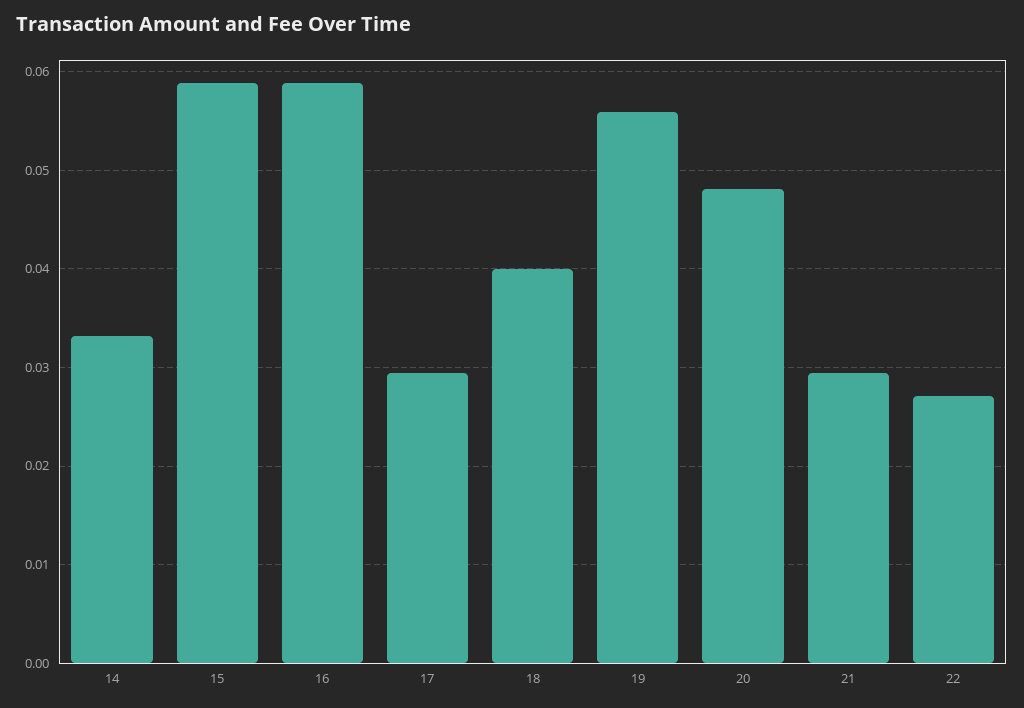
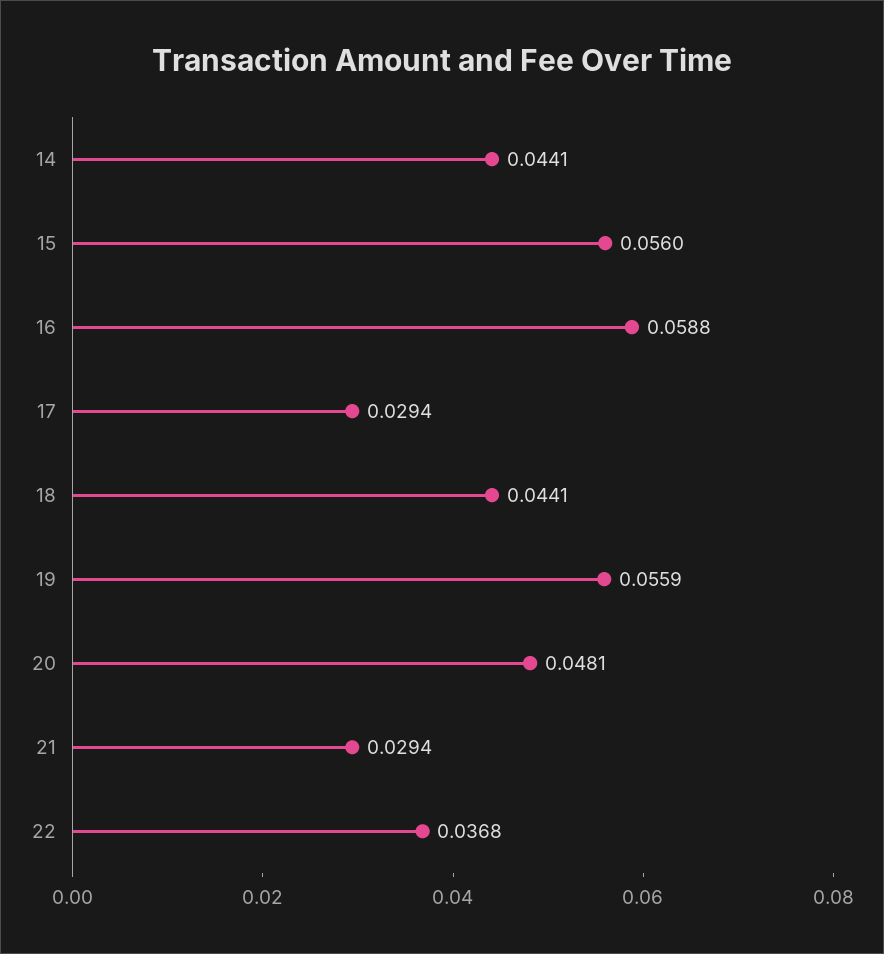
  {
-   "14": 0.033,
+   "14": 0.0441,
-   "15": 0.059,
+   "15": 0.056,
    "16": 0.0588,
    "17": 0.0294,
-   "18": 0.04,
+   "18": 0.0441,
    "19": 0.0559,
    "20": 0.0481,
    "21": 0.0294,
-   "22": 0.027
+   "22": 0.0368
  }

